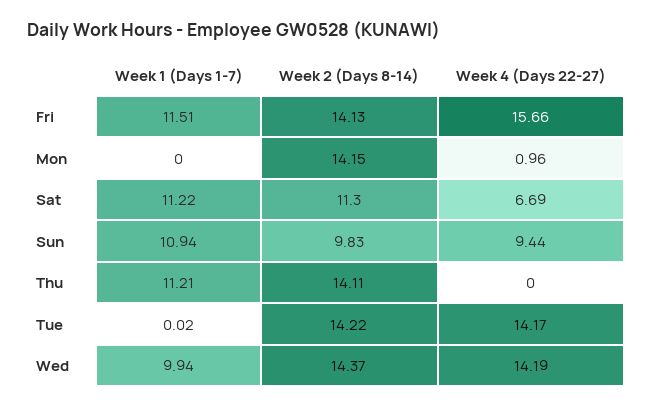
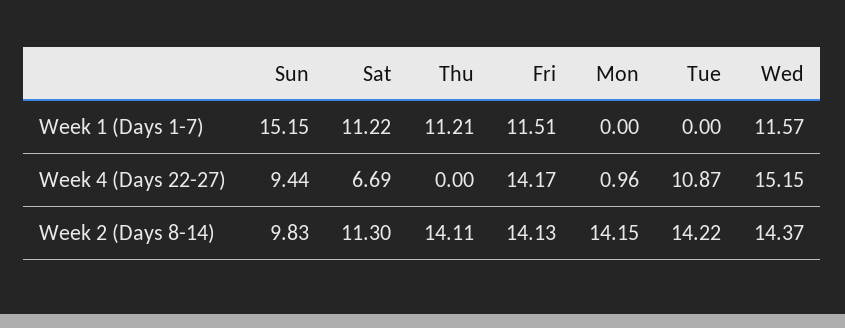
  {
    "Week 1 (Days 1-7)": {
      "Fri": 11.51,
      "Mon": 0,
      "Sat": 11.22,
-     "Sun": 10.94,
+     "Sun": 15.15,
      "Thu": 11.21,
-     "Tue": 0.02,
+     "Tue": 0,
-     "Wed": 9.94
+     "Wed": 11.57
    },
    "Week 2 (Days 8-14)": {
      "Fri": 14.13,
      "Mon": 14.15,
      "Sat": 11.3,
      "Sun": 9.83,
      "Thu": 14.11,
      "Tue": 14.22,
      "Wed": 14.37
    },
    "Week 4 (Days 22-27)": {
-     "Fri": 15.66,
+     "Fri": 14.17,
      "Mon": 0.96,
      "Sat": 6.69,
      "Sun": 9.44,
      "Thu": 0,
-     "Tue": 14.17,
+     "Tue": 10.87,
-     "Wed": 14.19
+     "Wed": 15.15
    }
  }

